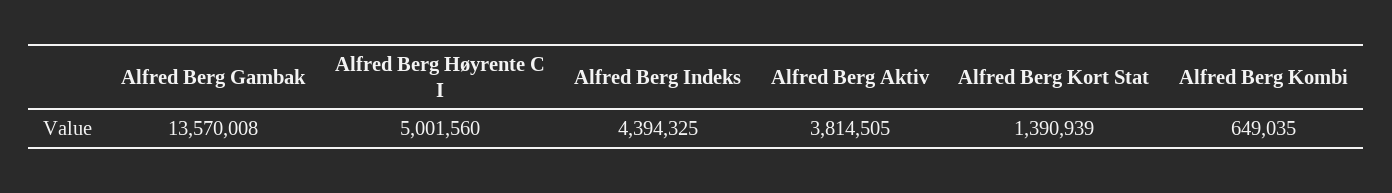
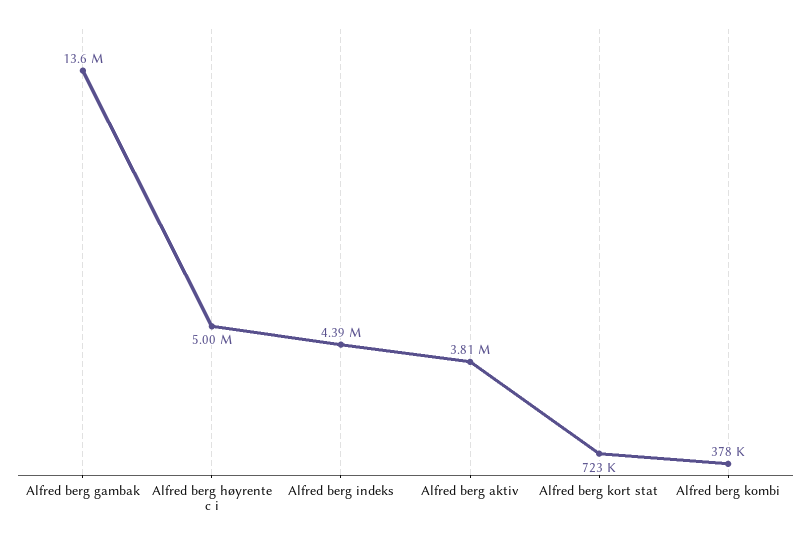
  {
    "Alfred Berg Gambak": 13570008,
    "Alfred Berg Høyrente C I": 5001560,
    "Alfred Berg Indeks": 4394325,
    "Alfred Berg Aktiv": 3814505,
-   "Alfred Berg Kort Stat": 1390939,
+   "Alfred Berg Kort Stat": 723000,
-   "Alfred Berg Kombi": 649035
+   "Alfred Berg Kombi": 378000
  }

